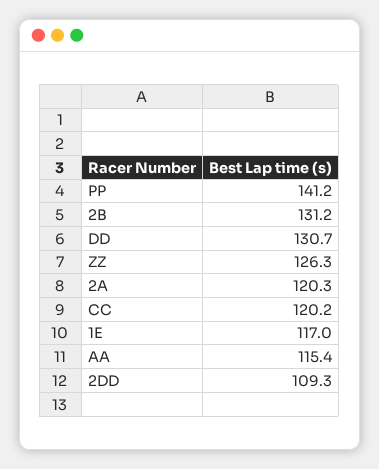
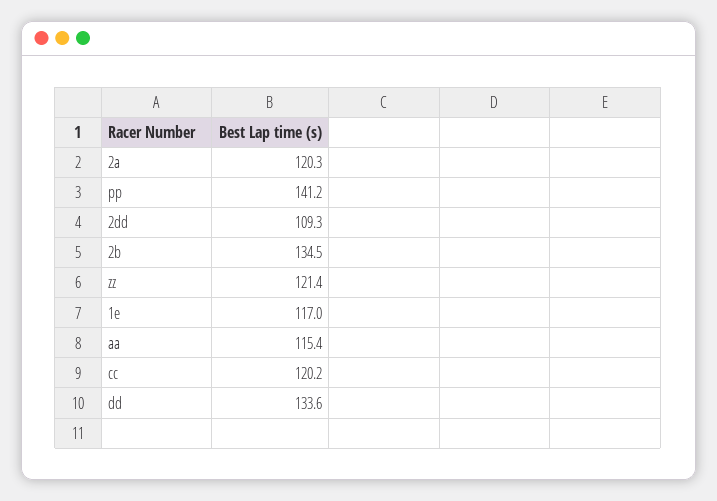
  {
    "PP": 141.2,
-   "2B": 131.2,
+   "2B": 134.5,
-   "DD": 130.7,
+   "DD": 133.6,
-   "ZZ": 126.3,
+   "ZZ": 121.4,
    "2A": 120.3,
    "CC": 120.2,
    "1E": 117,
    "AA": 115.4,
    "2DD": 109.3
  }

